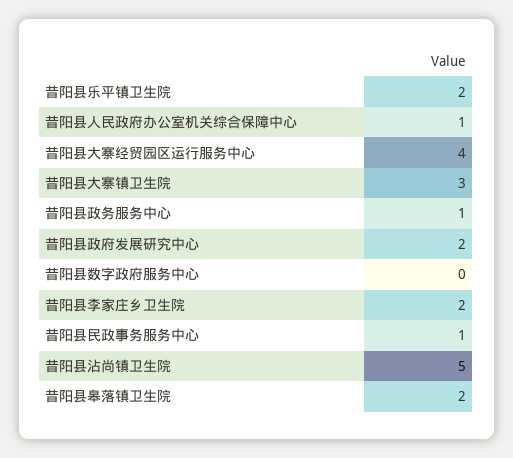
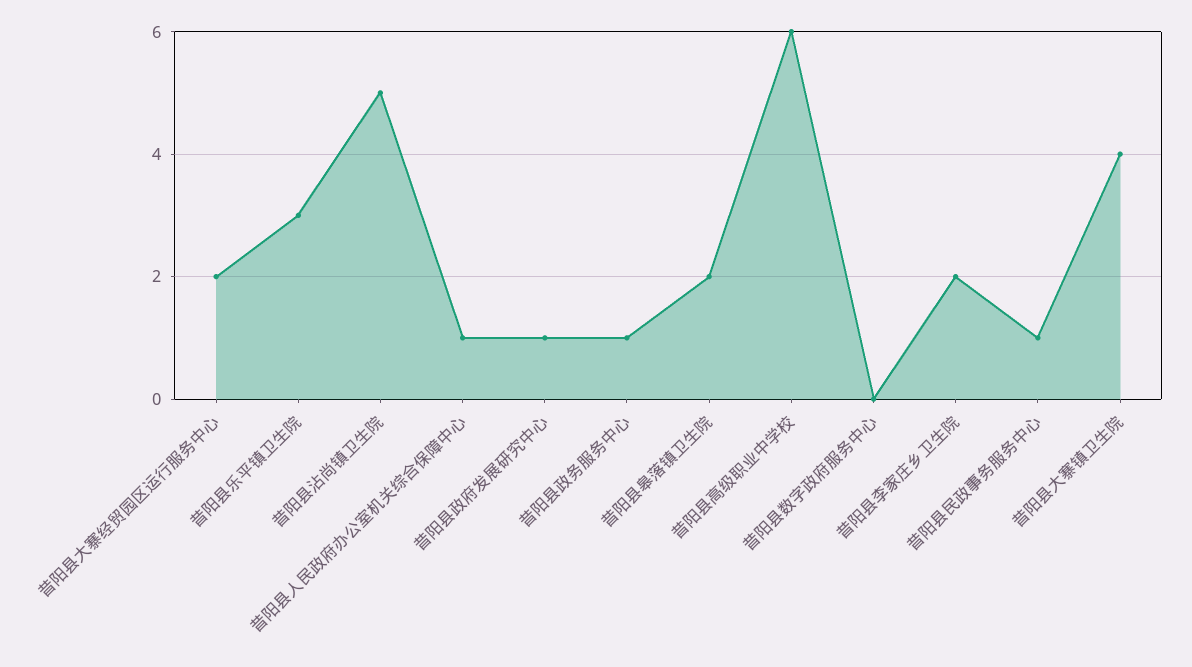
  {
-   "昔阳县乐平镇卫生院": 2,
+   "昔阳县乐平镇卫生院": 3,
    "昔阳县人民政府办公室机关综合保障中心": 1,
-   "昔阳县大寨经贸园区运行服务中心": 4,
+   "昔阳县大寨经贸园区运行服务中心": 2,
-   "昔阳县大寨镇卫生院": 3,
+   "昔阳县大寨镇卫生院": 4,
    "昔阳县政务服务中心": 1,
-   "昔阳县政府发展研究中心": 2,
+   "昔阳县政府发展研究中心": 1,
    "昔阳县数字政府服务中心": 0,
    "昔阳县李家庄乡卫生院": 2,
    "昔阳县民政事务服务中心": 1,
    "昔阳县沾尚镇卫生院": 5,
-   "昔阳县皋落镇卫生院": 2
+   "昔阳县皋落镇卫生院": 2,
+   "昔阳县高级职业中学校": 6
  }

